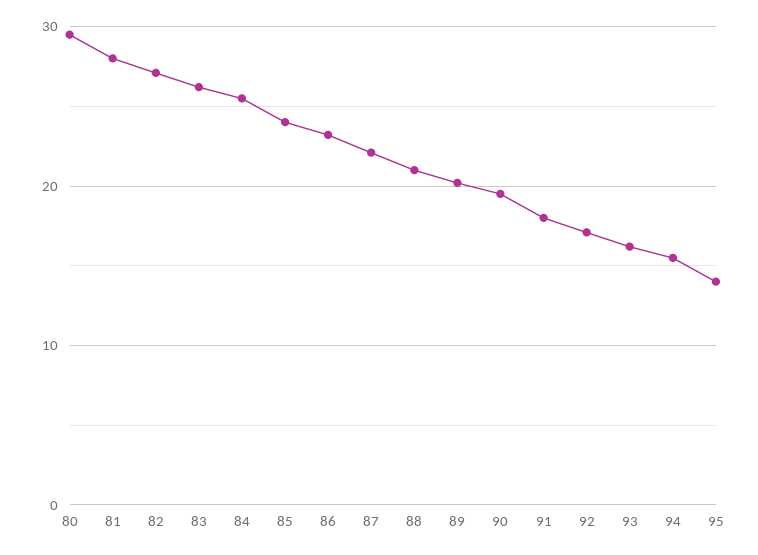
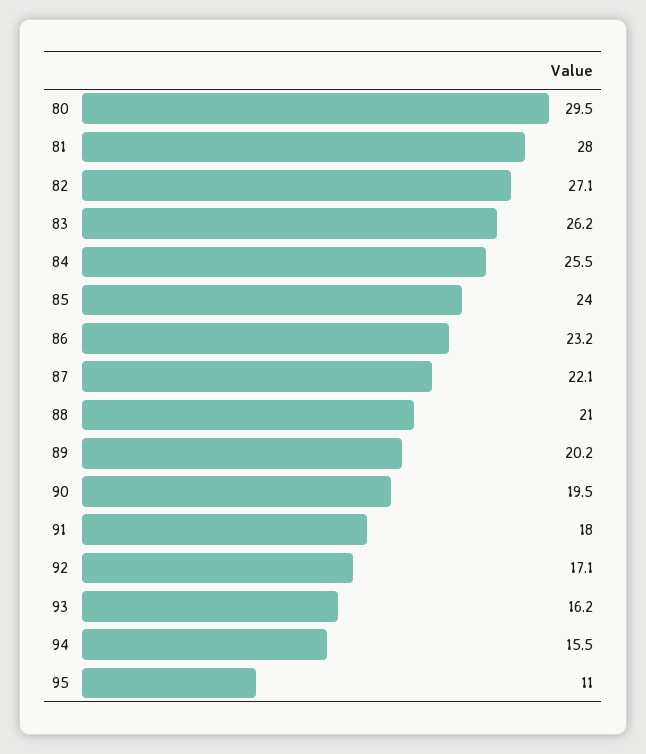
  {
    "80": 29.5,
    "81": 28,
    "82": 27.1,
    "83": 26.2,
    "84": 25.5,
    "85": 24,
    "86": 23.2,
    "87": 22.1,
    "88": 21,
    "89": 20.2,
    "90": 19.5,
    "91": 18,
    "92": 17.1,
    "93": 16.2,
    "94": 15.5,
-   "95": 14
+   "95": 11
  }

